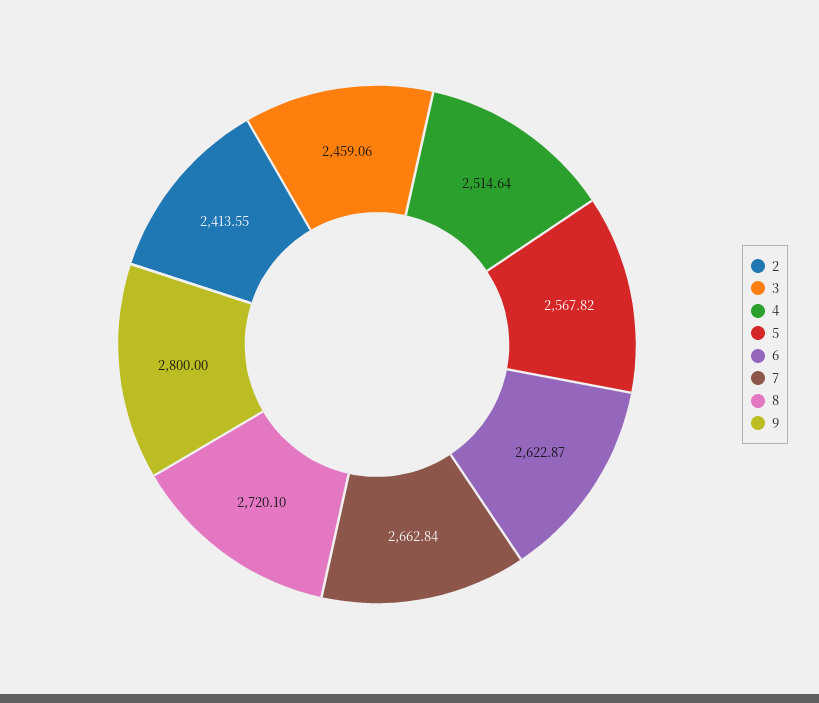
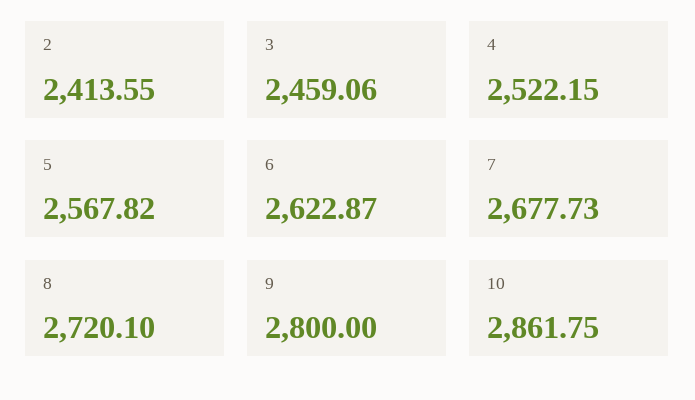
  {
    "2": 2413.55,
    "3": 2459.06,
-   "4": 2514.64,
+   "4": 2522.15,
    "5": 2567.82,
    "6": 2622.87,
-   "7": 2662.84,
+   "7": 2677.73,
    "8": 2720.1,
-   "9": 2800
+   "9": 2800,
+   "10": 2861.75
  }

